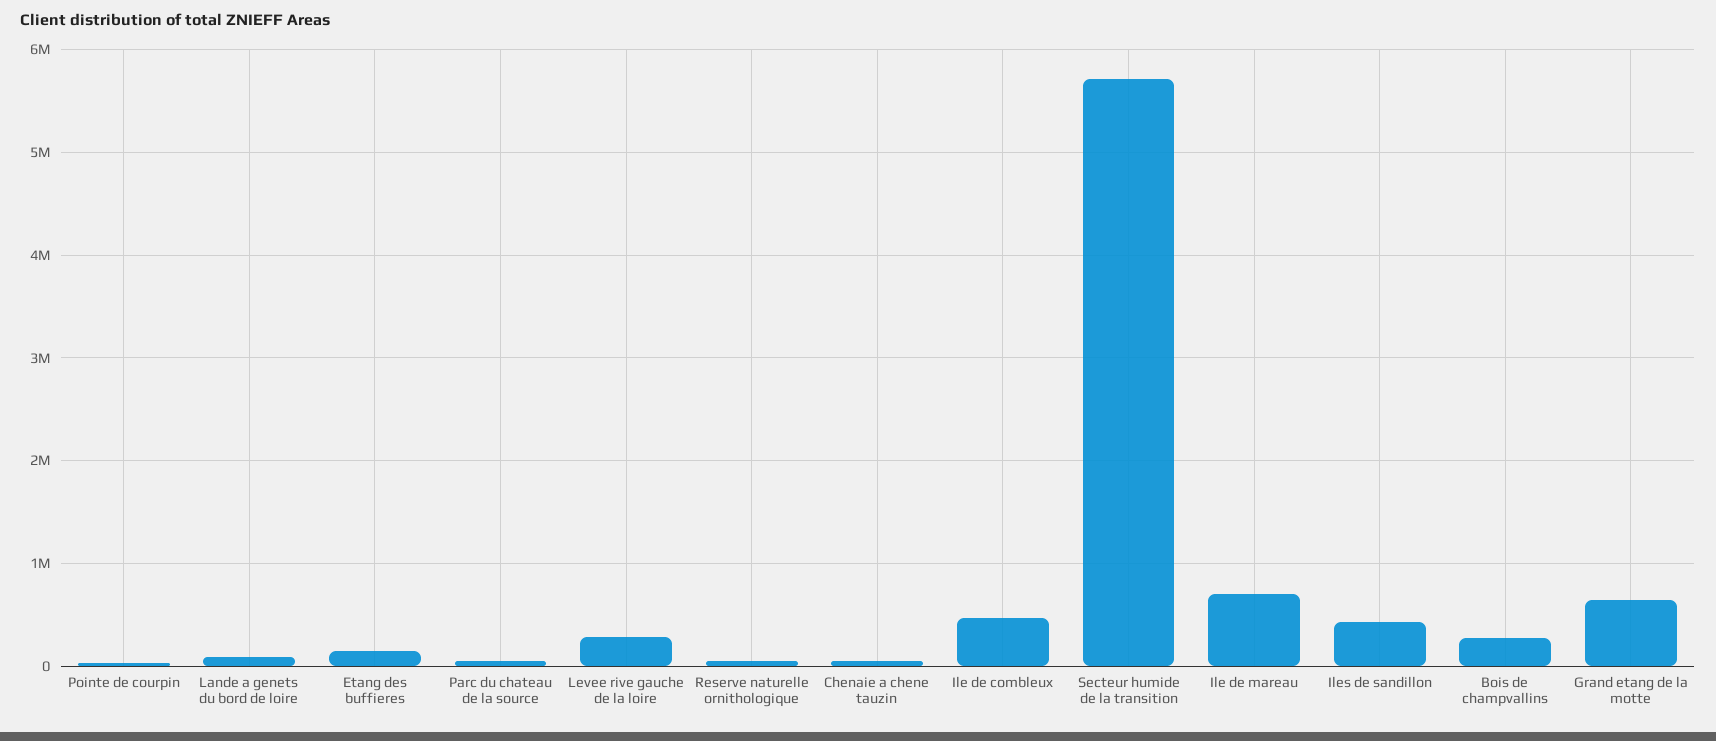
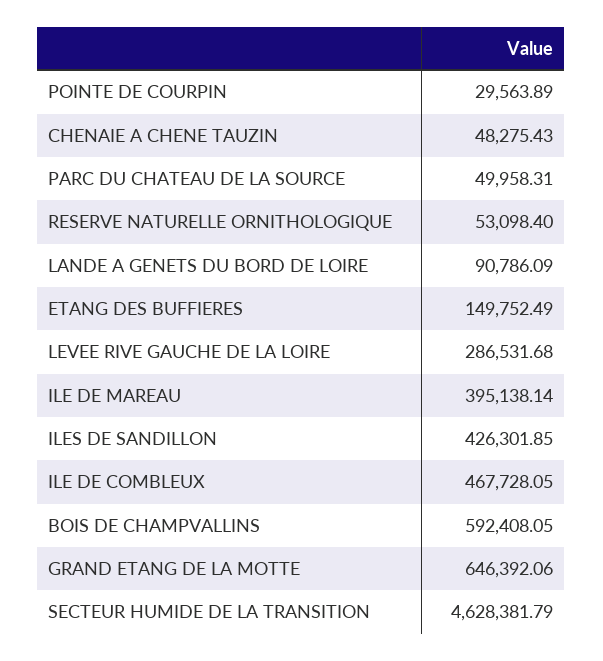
  {
    "Pointe de courpin": 29563.89,
    "Lande a genets du bord de loire": 90786.09,
    "Etang des buffieres": 149752.49,
    "Parc du chateau de la source": 49958.31,
    "Levee rive gauche de la loire": 286531.68,
    "Reserve naturelle ornithologique": 53098.4,
    "Chenaie a chene tauzin": 48275.43,
    "Ile de combleux": 467728.05,
-   "Secteur humide de la transition": 5700000,
+   "Secteur humide de la transition": 4628381.79,
-   "Ile de mareau": 700000,
+   "Ile de mareau": 395138.14,
    "Iles de sandillon": 426301.85,
-   "Bois de champvallins": 300000,
+   "Bois de champvallins": 592408.05,
    "Grand etang de la motte": 646392.06
  }

